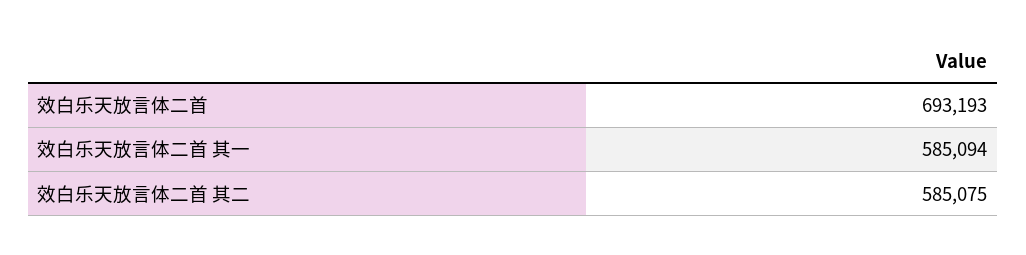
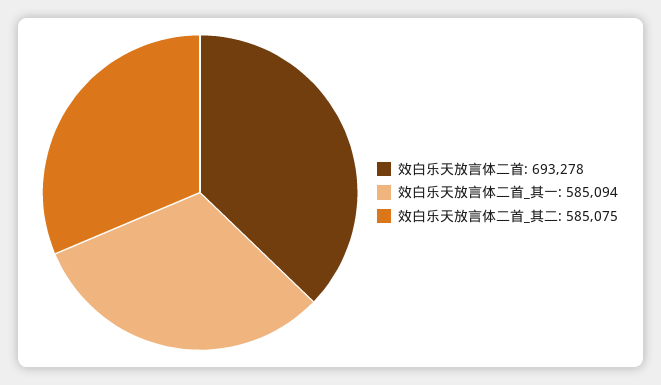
  {
-   "效白乐天放言体二首": 693193,
+   "效白乐天放言体二首": 693278,
    "效白乐天放言体二首 其一": 585094,
    "效白乐天放言体二首 其二": 585075
  }

